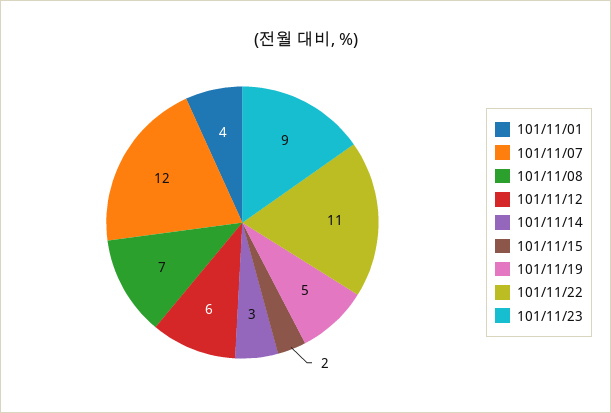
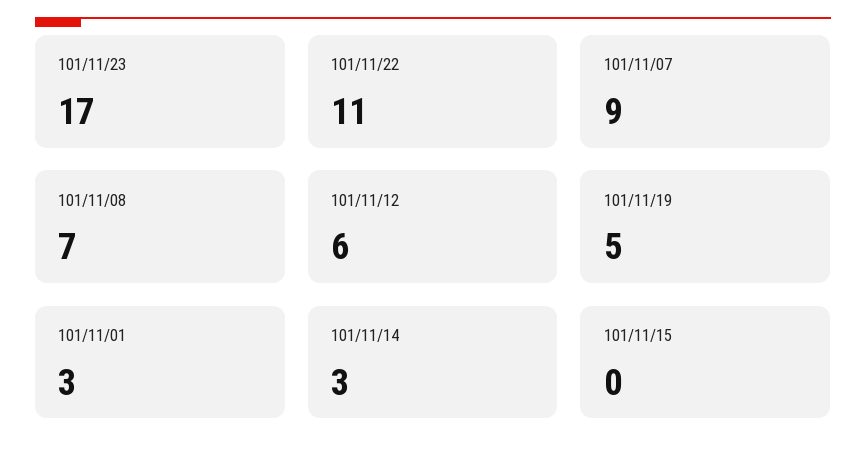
  {
-   "101/11/01": 4,
+   "101/11/01": 3,
-   "101/11/07": 12,
+   "101/11/07": 9,
    "101/11/08": 7,
    "101/11/12": 6,
    "101/11/14": 3,
-   "101/11/15": 2,
+   "101/11/15": 0,
    "101/11/19": 5,
    "101/11/22": 11,
-   "101/11/23": 9
+   "101/11/23": 17
  }

